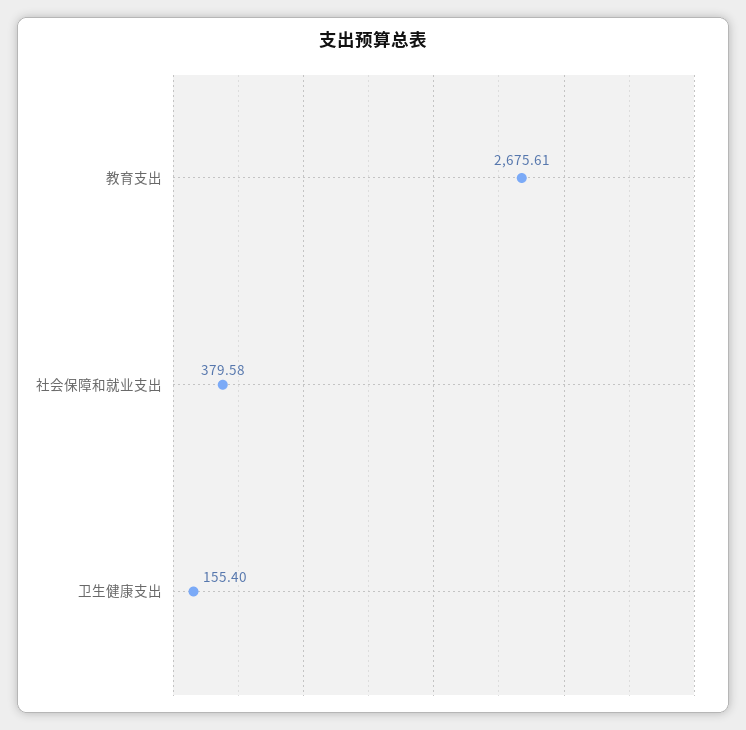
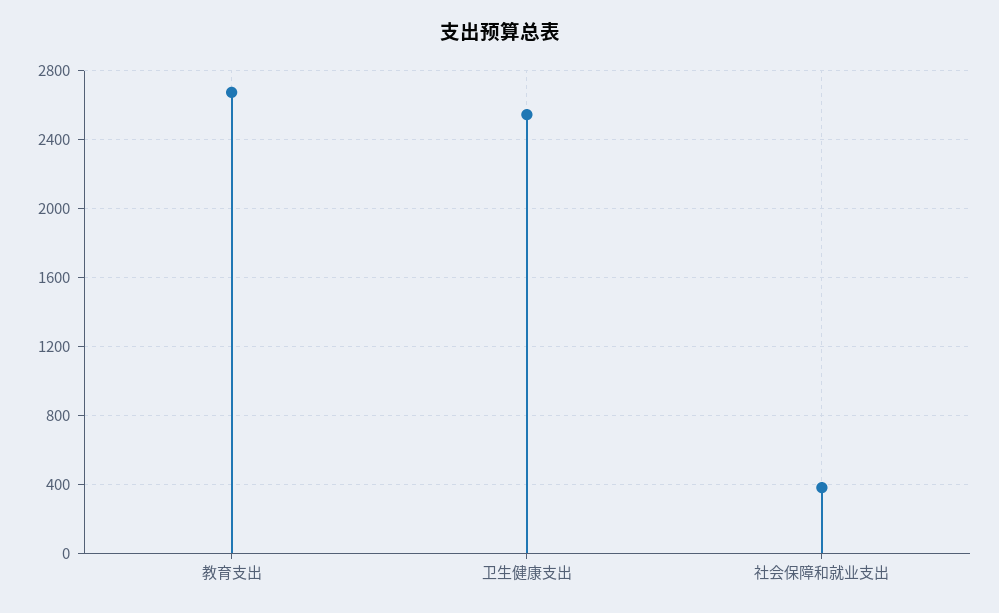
  {
    "教育支出": 2675.61,
    "社会保障和就业支出": 379.58,
-   "卫生健康支出": 155.4
+   "卫生健康支出": 2550
  }

